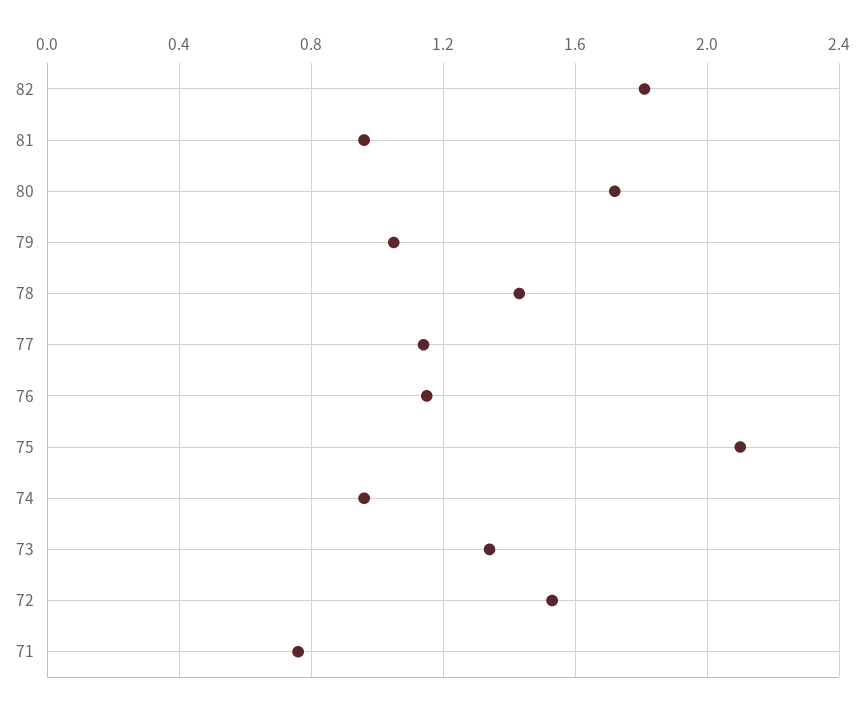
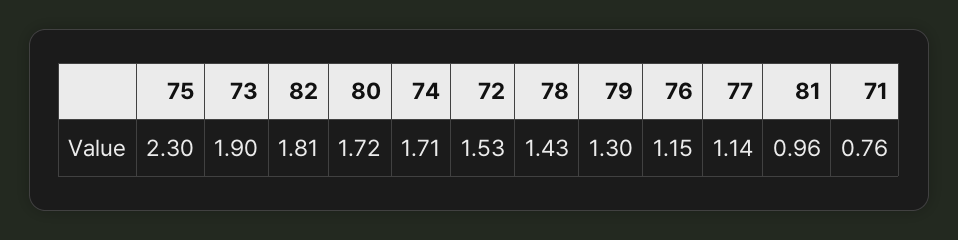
  {
    "82": 1.81,
    "81": 0.96,
    "80": 1.72,
-   "79": 1.05,
+   "79": 1.3,
    "78": 1.43,
    "77": 1.14,
    "76": 1.15,
-   "75": 2.1,
+   "75": 2.3,
-   "74": 0.95,
+   "74": 1.71,
-   "73": 1.35,
+   "73": 1.9,
    "72": 1.53,
    "71": 0.76
  }

